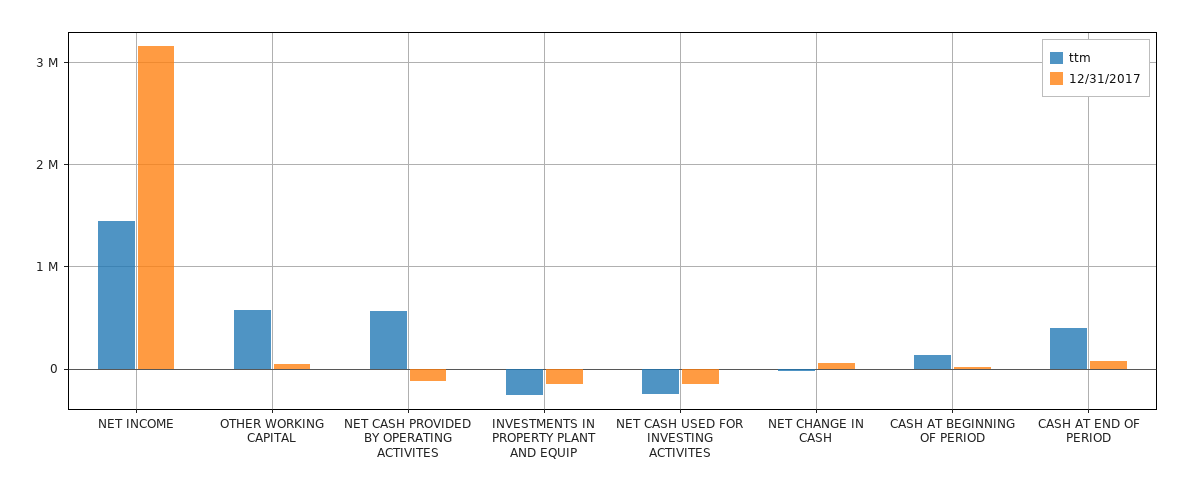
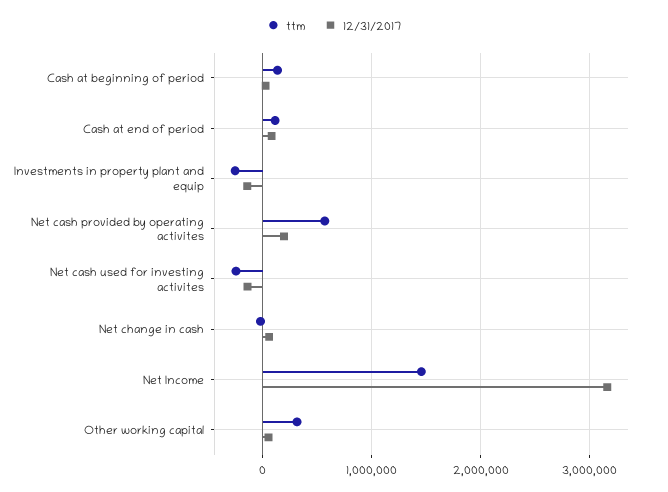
  {
    "ttm": {
      "NET INCOME": 1500000,
-     "OTHER WORKING CAPITAL": 600000,
+     "OTHER WORKING CAPITAL": 300000,
      "NET CASH PROVIDED BY OPERATING ACTIVITES": 600000,
      "INVESTMENTS IN PROPERTY PLANT AND EQUIP": -300000,
      "NET CASH USED FOR INVESTING ACTIVITES": -200000,
      "NET CHANGE IN CASH": 0,
      "CASH AT BEGINNING OF PERIOD": 100000,
-     "CASH AT END OF PERIOD": 400000
+     "CASH AT END OF PERIOD": 100000
    },
    "12/31/2017": {
      "NET INCOME": 3200000,
      "OTHER WORKING CAPITAL": 100000,
-     "NET CASH PROVIDED BY OPERATING ACTIVITES": -100000,
+     "NET CASH PROVIDED BY OPERATING ACTIVITES": 200000,
      "INVESTMENTS IN PROPERTY PLANT AND EQUIP": -100000,
      "NET CASH USED FOR INVESTING ACTIVITES": -100000,
      "NET CHANGE IN CASH": 100000,
      "CASH AT BEGINNING OF PERIOD": 0,
      "CASH AT END OF PERIOD": 100000
    }
  }

